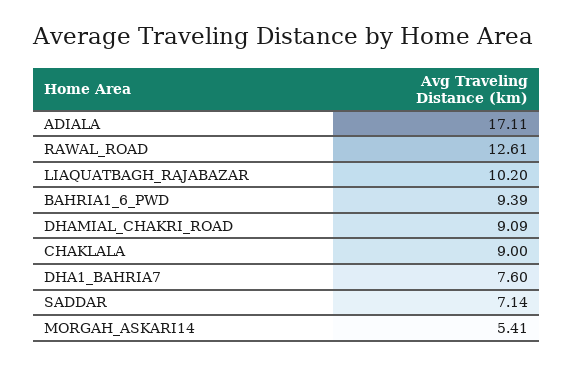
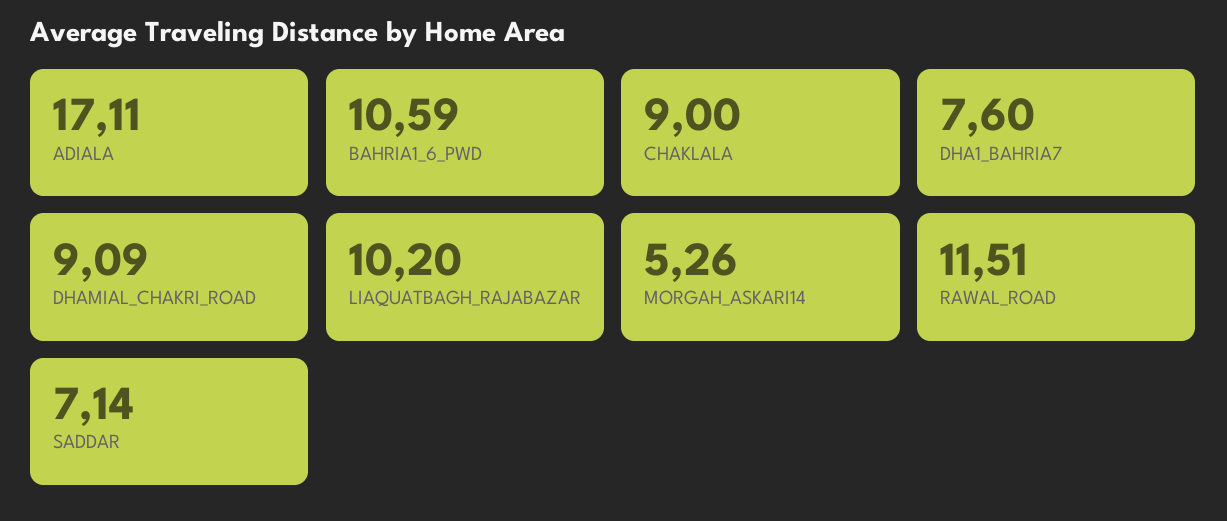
  {
    "ADIALA": 17.11,
-   "RAWAL_ROAD": 12.61,
+   "RAWAL_ROAD": 11.51,
    "LIAQUATBAGH_RAJABAZAR": 10.2,
-   "BAHRIA1_6_PWD": 9.39,
+   "BAHRIA1_6_PWD": 10.59,
    "DHAMIAL_CHAKRI_ROAD": 9.09,
    "CHAKLALA": 9,
    "DHA1_BAHRIA7": 7.6,
    "SADDAR": 7.14,
-   "MORGAH_ASKARI14": 5.41
+   "MORGAH_ASKARI14": 5.26
  }

